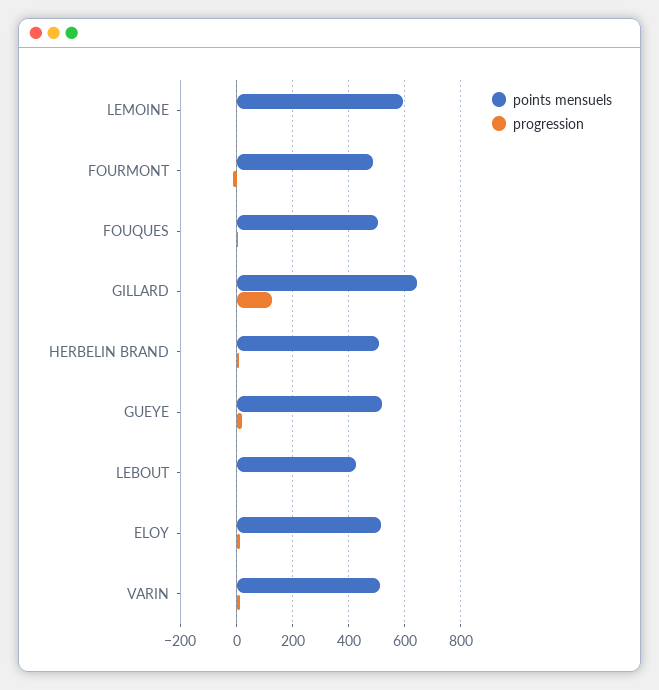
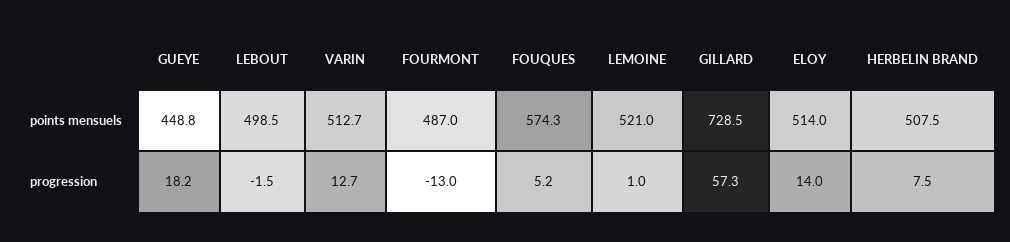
  {
    "points mensuels": {
-     "LEMOINE": 600,
+     "LEMOINE": 521,
      "FOURMONT": 487,
-     "FOUQUES": 500,
+     "FOUQUES": 574.3,
-     "GILLARD": 650,
+     "GILLARD": 728.5,
      "HERBELIN BRAND": 507.5,
-     "GUEYE": 525,
+     "GUEYE": 448.8,
-     "LEBOUT": 425,
+     "LEBOUT": 498.5,
      "ELOY": 514,
      "VARIN": 512.7
    },
    "progression": {
      "LEMOINE": 1,
      "FOURMONT": -13,
      "FOUQUES": 5.2,
-     "GILLARD": 125,
+     "GILLARD": 57.3,
      "HERBELIN BRAND": 7.5,
      "GUEYE": 18.2,
      "LEBOUT": -1.5,
      "ELOY": 14,
      "VARIN": 12.7
    }
  }

